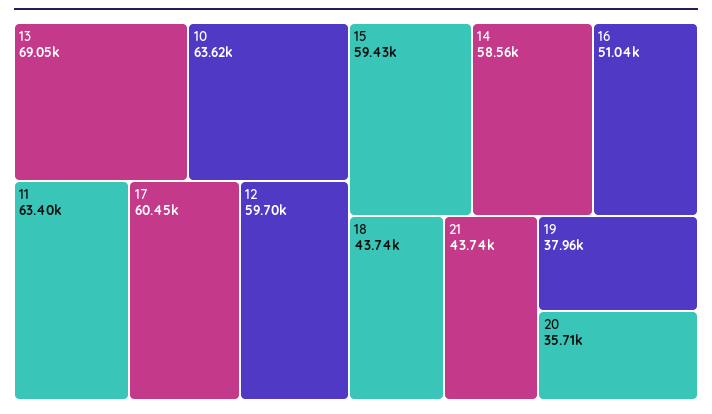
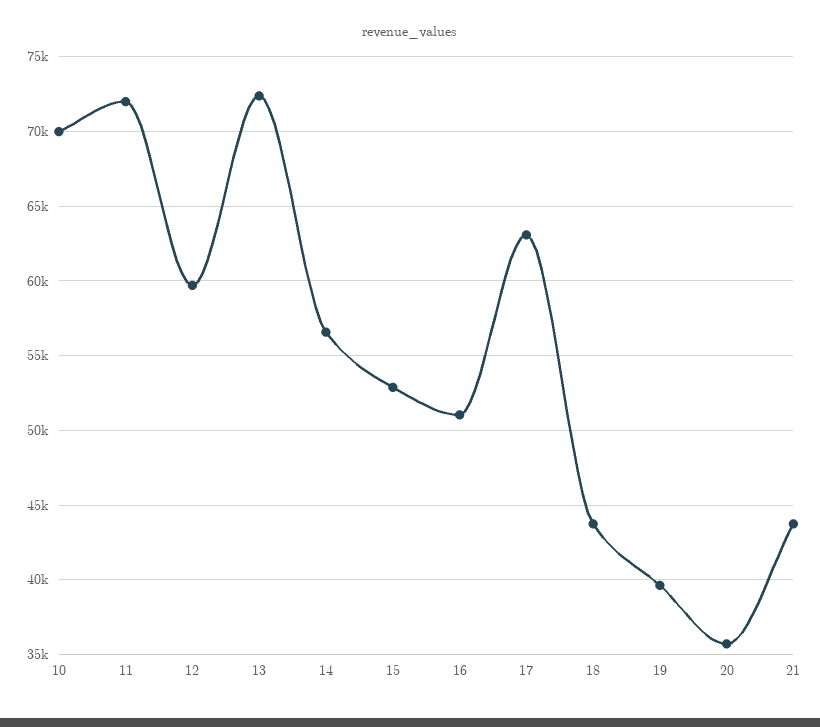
  {
-   "13": 69050,
+   "13": 72500,
-   "10": 63620,
+   "10": 70000,
-   "11": 63400,
+   "11": 72000,
-   "17": 60450,
+   "17": 63000,
    "12": 59700,
-   "15": 59430,
+   "15": 53000,
-   "14": 58560,
+   "14": 56500,
    "16": 51040,
    "18": 43740,
    "21": 43740,
-   "19": 37960,
+   "19": 39500,
    "20": 35710
  }

